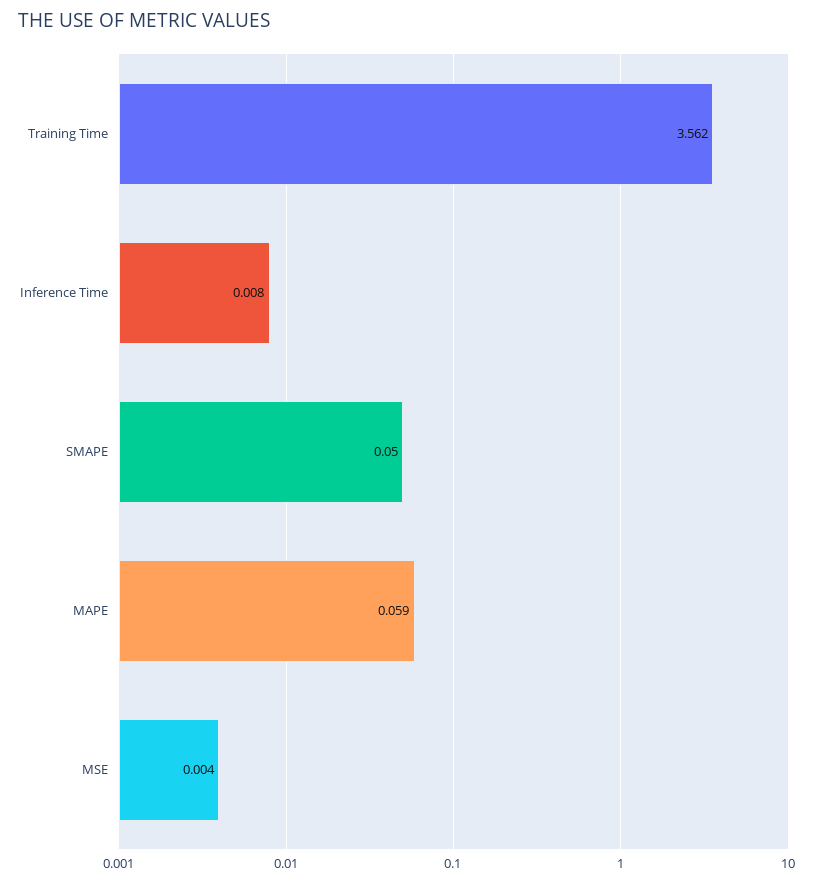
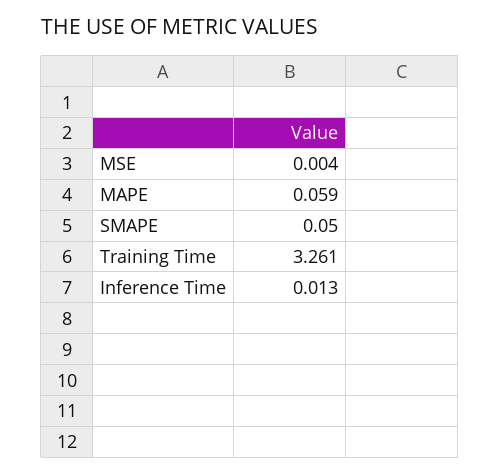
  {
-   "Training Time": 3.562,
+   "Training Time": 3.261,
-   "Inference Time": 0.008,
+   "Inference Time": 0.013,
    "SMAPE": 0.05,
    "MAPE": 0.059,
    "MSE": 0.004
  }

